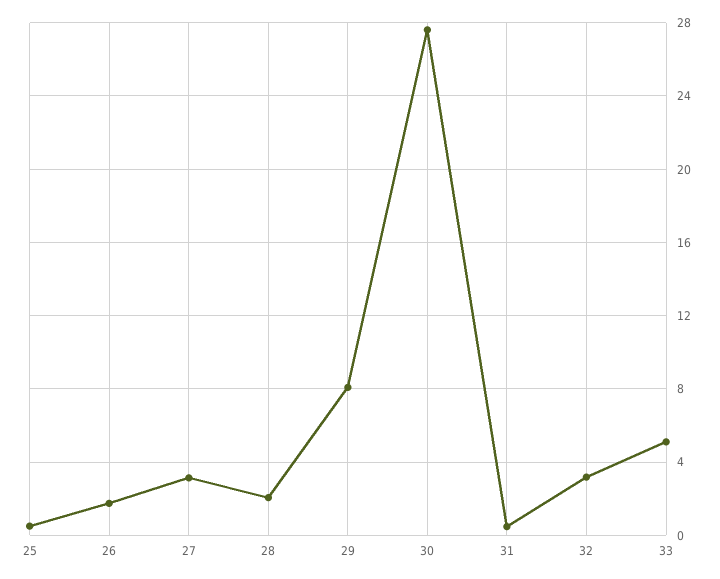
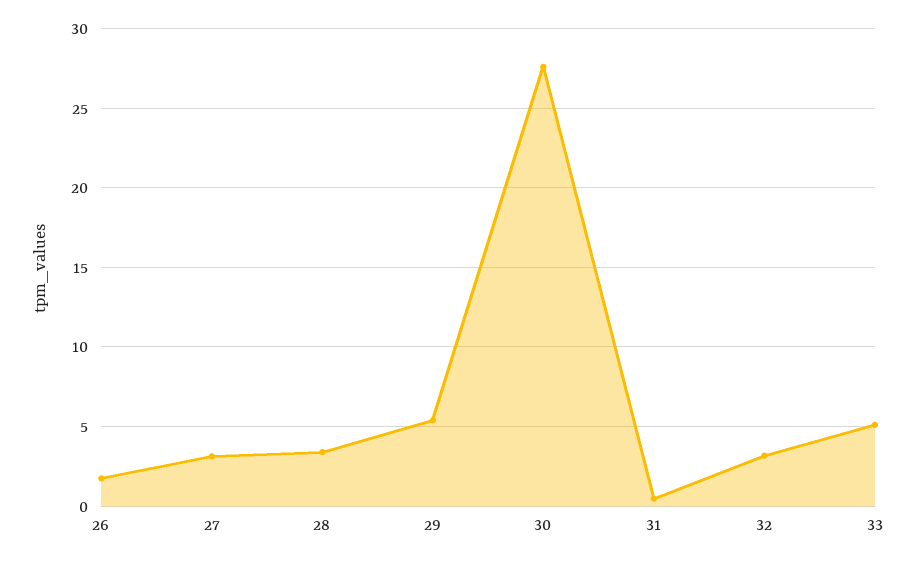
  {
-   "25": 0.5,
    "26": 2,
    "27": 3,
-   "28": 2,
+   "28": 3.5,
-   "29": 8,
+   "29": 5.5,
    "30": 27.5,
    "31": 0.5,
    "32": 3,
    "33": 5
  }

